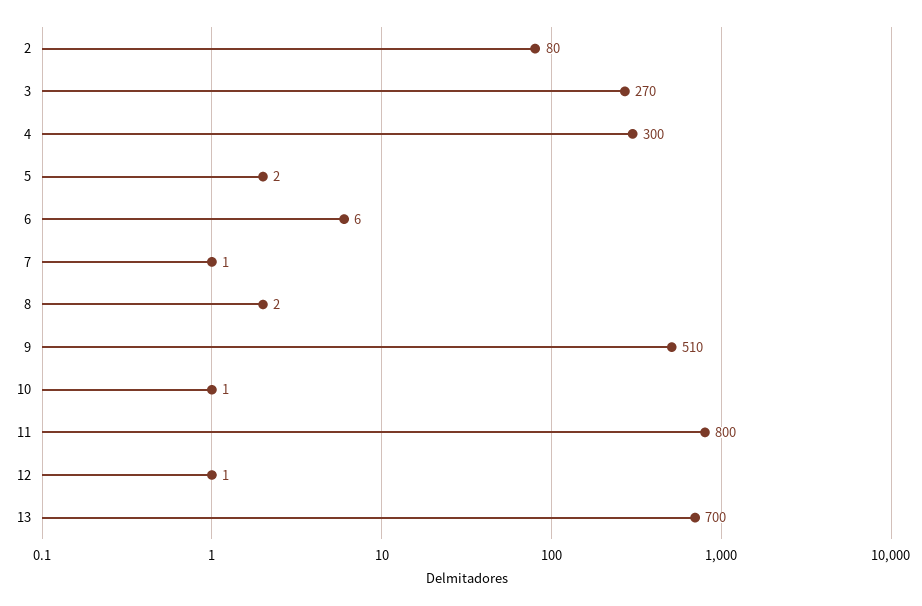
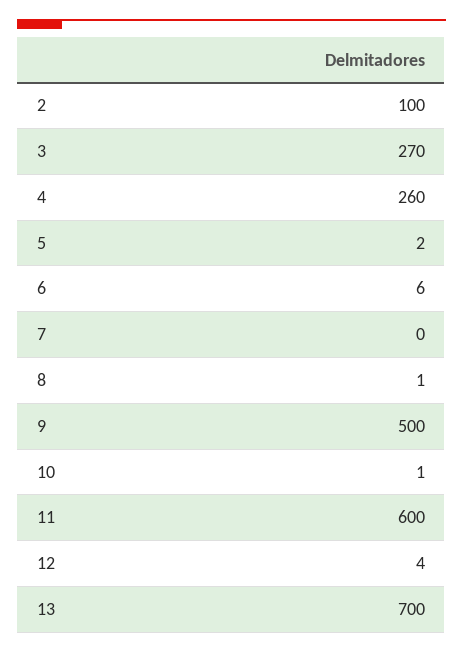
  {
-   "2": 80,
+   "2": 100,
    "3": 270,
-   "4": 300,
+   "4": 260,
    "5": 2,
    "6": 6,
-   "7": 1,
+   "7": 0,
-   "8": 2,
+   "8": 1,
-   "9": 510,
+   "9": 500,
    "10": 1,
-   "11": 800,
+   "11": 600,
-   "12": 1,
+   "12": 4,
    "13": 700
  }

